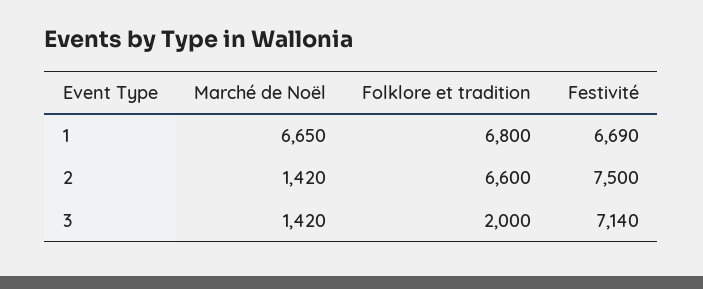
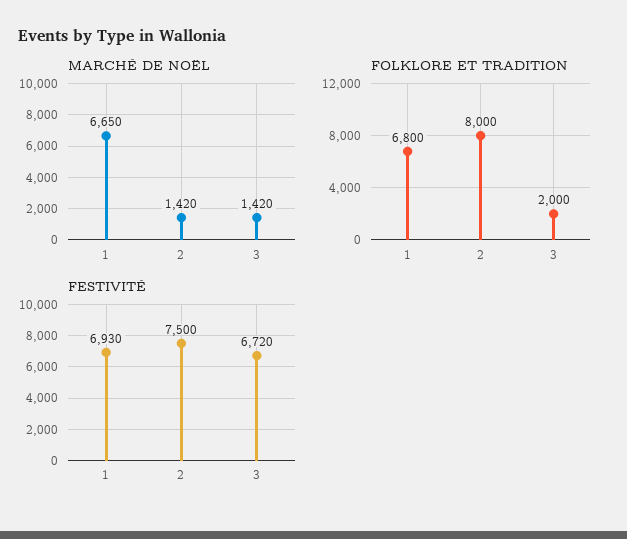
  {
    "Marché de Noël": {
      "1": 6650,
      "2": 1420,
      "3": 1420
    },
    "Folklore et tradition": {
      "1": 6800,
-     "2": 6600,
+     "2": 8000,
      "3": 2000
    },
    "Festivité": {
-     "1": 6690,
+     "1": 6930,
      "2": 7500,
-     "3": 7140
+     "3": 6720
    }
  }

